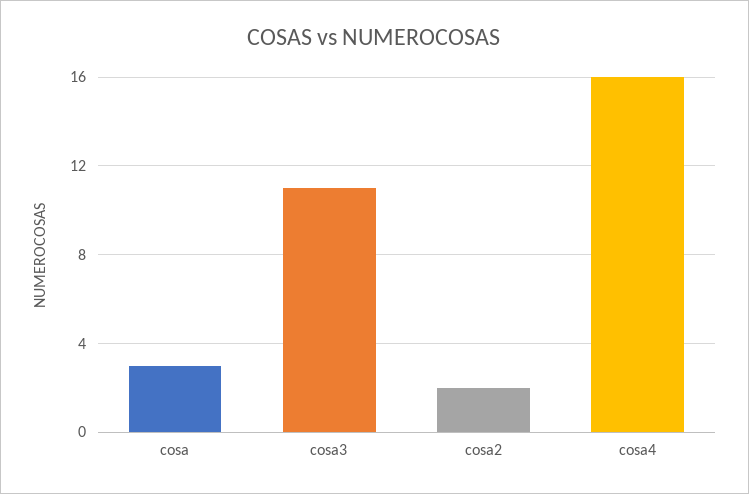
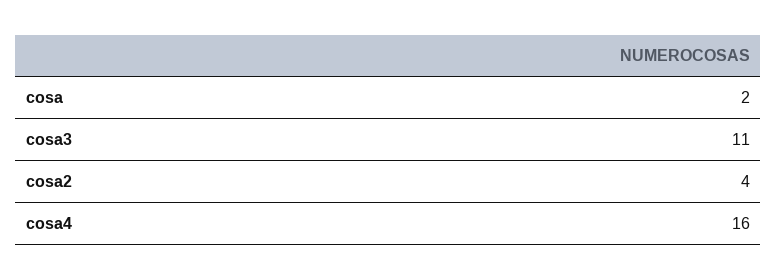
  {
-   "cosa": 3,
+   "cosa": 2,
    "cosa3": 11,
-   "cosa2": 2,
+   "cosa2": 4,
    "cosa4": 16
  }

